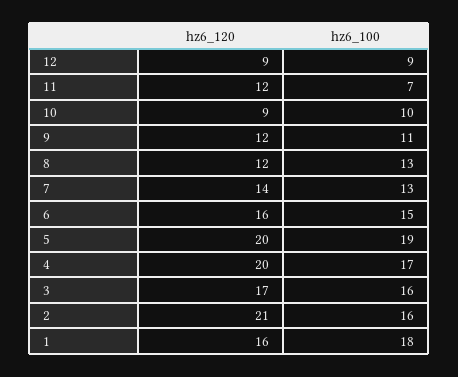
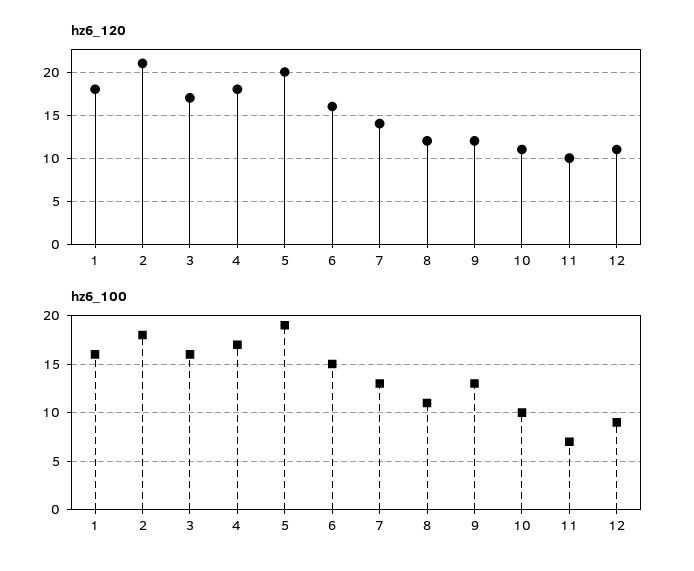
  {
    "hz6_120": {
-     "12": 9,
+     "12": 11,
-     "11": 12,
+     "11": 10,
-     "10": 9,
+     "10": 11,
      "9": 12,
      "8": 12,
      "7": 14,
      "6": 16,
      "5": 20,
-     "4": 20,
+     "4": 18,
      "3": 17,
      "2": 21,
-     "1": 16
+     "1": 18
    },
    "hz6_100": {
      "12": 9,
      "11": 7,
      "10": 10,
-     "9": 11,
+     "9": 13,
-     "8": 13,
+     "8": 11,
      "7": 13,
      "6": 15,
      "5": 19,
      "4": 17,
      "3": 16,
-     "2": 16,
+     "2": 18,
-     "1": 18
+     "1": 16
    }
  }

